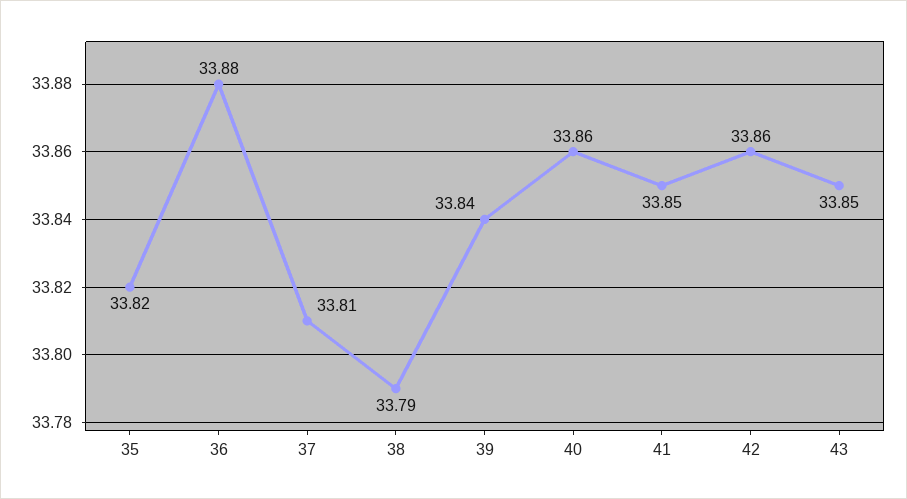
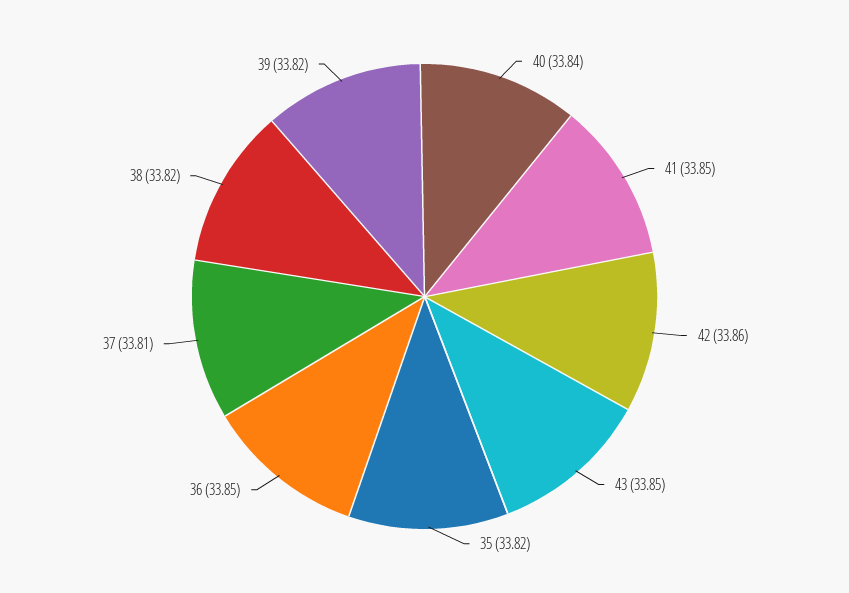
  {
    "35": 33.82,
-   "36": 33.88,
+   "36": 33.85,
    "37": 33.81,
-   "38": 33.79,
+   "38": 33.82,
-   "39": 33.84,
+   "39": 33.82,
-   "40": 33.86,
+   "40": 33.84,
    "41": 33.85,
    "42": 33.86,
    "43": 33.85
  }

